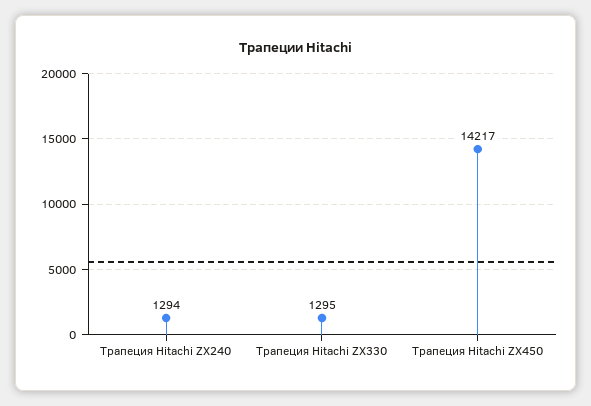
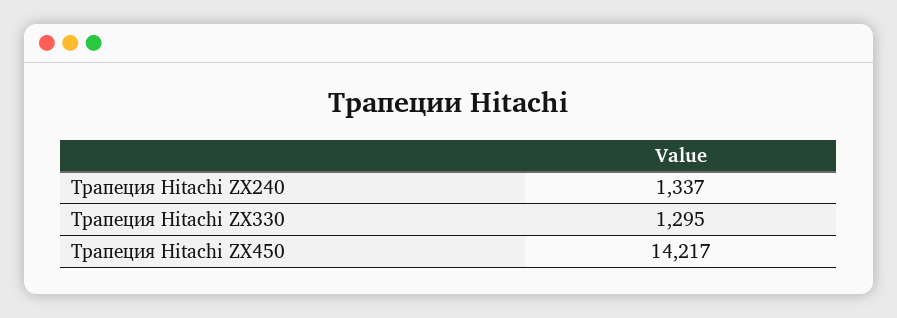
  {
-   "Трапеция Hitachi ZX240": 1294,
+   "Трапеция Hitachi ZX240": 1337,
    "Трапеция Hitachi ZX330": 1295,
    "Трапеция Hitachi ZX450": 14217
  }

